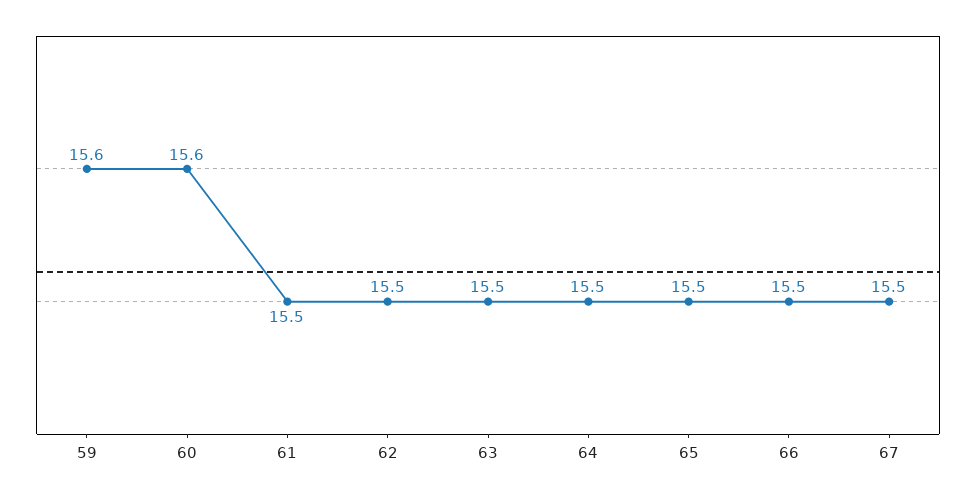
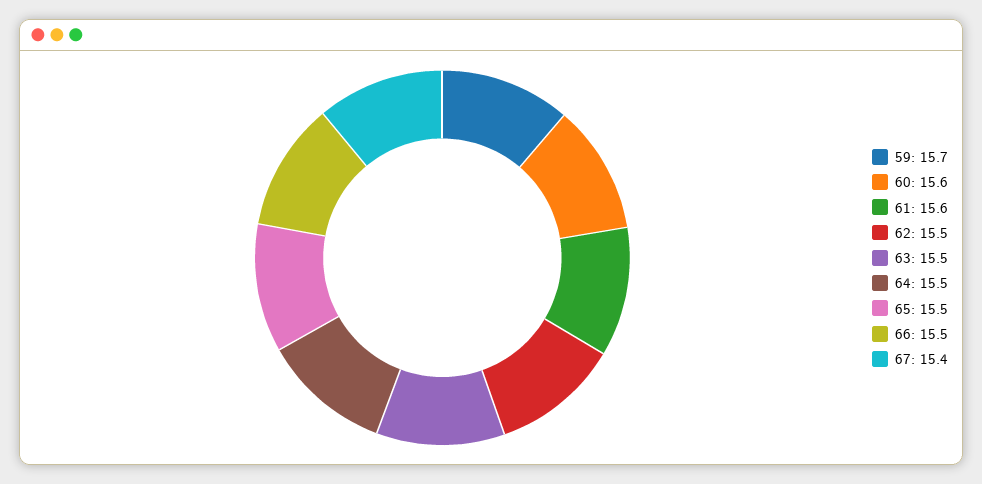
  {
-   "59": 15.6,
+   "59": 15.7,
    "60": 15.6,
-   "61": 15.5,
+   "61": 15.6,
    "62": 15.5,
    "63": 15.5,
    "64": 15.5,
    "65": 15.5,
    "66": 15.5,
-   "67": 15.5
+   "67": 15.4
  }

